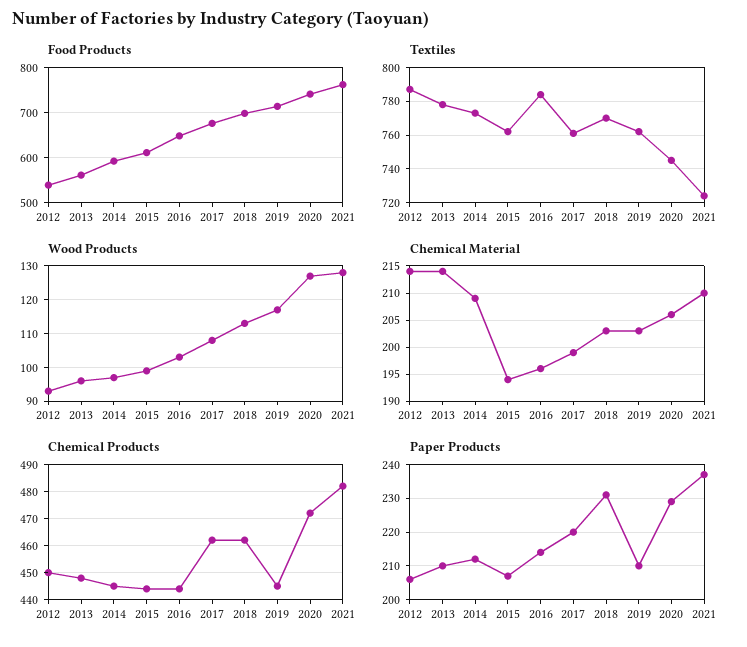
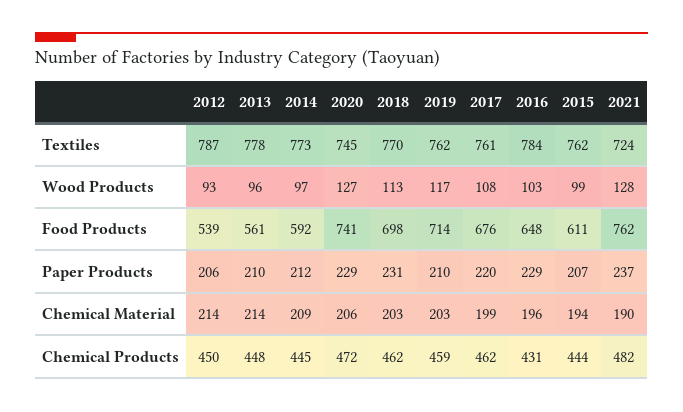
  {
    "Food Products": {
      "2012": 539,
      "2013": 561,
      "2014": 592,
      "2015": 611,
      "2016": 648,
      "2017": 676,
      "2018": 698,
      "2019": 714,
      "2020": 741,
      "2021": 762
    },
    "Textiles": {
      "2012": 787,
      "2013": 778,
      "2014": 773,
      "2015": 762,
      "2016": 784,
      "2017": 761,
      "2018": 770,
      "2019": 762,
      "2020": 745,
      "2021": 724
    },
    "Wood Products": {
      "2012": 93,
      "2013": 96,
      "2014": 97,
      "2015": 99,
      "2016": 103,
      "2017": 108,
      "2018": 113,
      "2019": 117,
      "2020": 127,
      "2021": 128
    },
    "Chemical Material": {
      "2012": 214,
      "2013": 214,
      "2014": 209,
      "2015": 194,
      "2016": 196,
      "2017": 199,
      "2018": 203,
      "2019": 203,
      "2020": 206,
-     "2021": 210
+     "2021": 190
    },
    "Chemical Products": {
      "2012": 450,
      "2013": 448,
      "2014": 445,
      "2015": 444,
-     "2016": 445,
+     "2016": 431,
      "2017": 462,
      "2018": 462,
-     "2019": 445,
+     "2019": 459,
      "2020": 472,
      "2021": 482
    },
    "Paper Products": {
      "2012": 206,
      "2013": 210,
      "2014": 212,
      "2015": 207,
-     "2016": 215,
+     "2016": 229,
      "2017": 220,
      "2018": 231,
      "2019": 210,
      "2020": 229,
      "2021": 237
    }
  }

